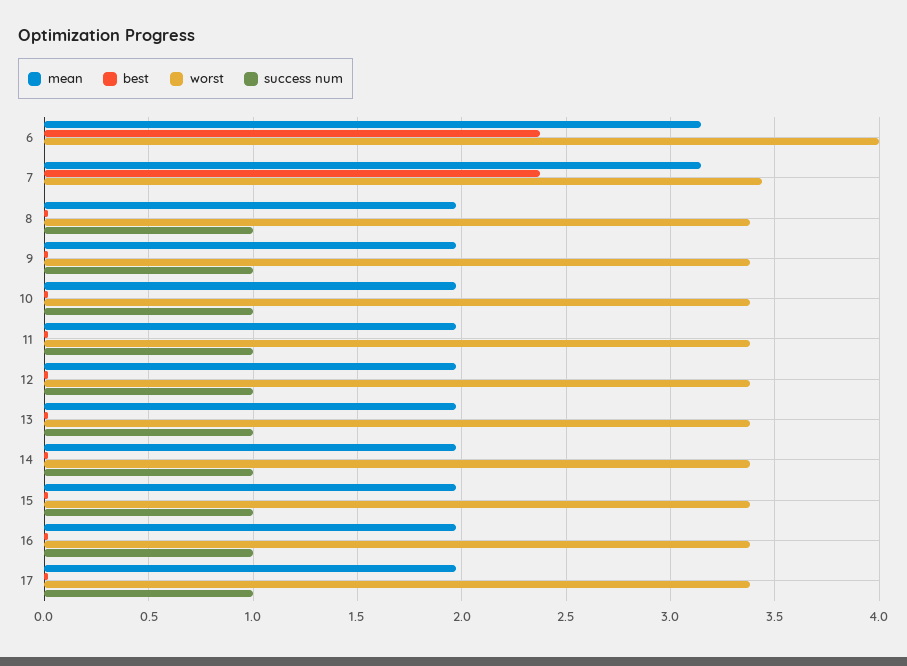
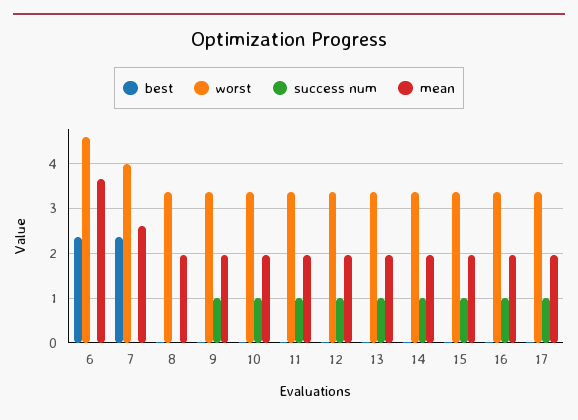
  {
    "mean": {
-     "6": 3.15,
+     "6": 3.6,
-     "7": 3.15,
+     "7": 2.6,
      "8": 1.95,
      "9": 1.95,
      "10": 1.95,
      "11": 1.95,
      "12": 1.95,
      "13": 1.95,
      "14": 1.95,
      "15": 1.95,
      "16": 1.95,
      "17": 1.95
    },
    "best": {
      "6": 2.35,
      "7": 2.35,
      "8": 0,
      "9": 0,
      "10": 0,
      "11": 0,
      "12": 0,
      "13": 0,
      "14": 0,
      "15": 0,
      "16": 0,
      "17": 0
    },
    "worst": {
-     "6": 4,
+     "6": 4.6,
-     "7": 3.45,
+     "7": 4,
      "8": 3.4,
      "9": 3.4,
      "10": 3.4,
      "11": 3.4,
      "12": 3.4,
      "13": 3.4,
      "14": 3.4,
      "15": 3.4,
      "16": 3.4,
      "17": 3.4
    },
    "success num": {
      "6": 0,
      "7": 0,
-     "8": 1,
+     "8": 0,
      "9": 1,
      "10": 1,
      "11": 1,
      "12": 1,
      "13": 1,
      "14": 1,
      "15": 1,
      "16": 1,
      "17": 1
    }
  }

